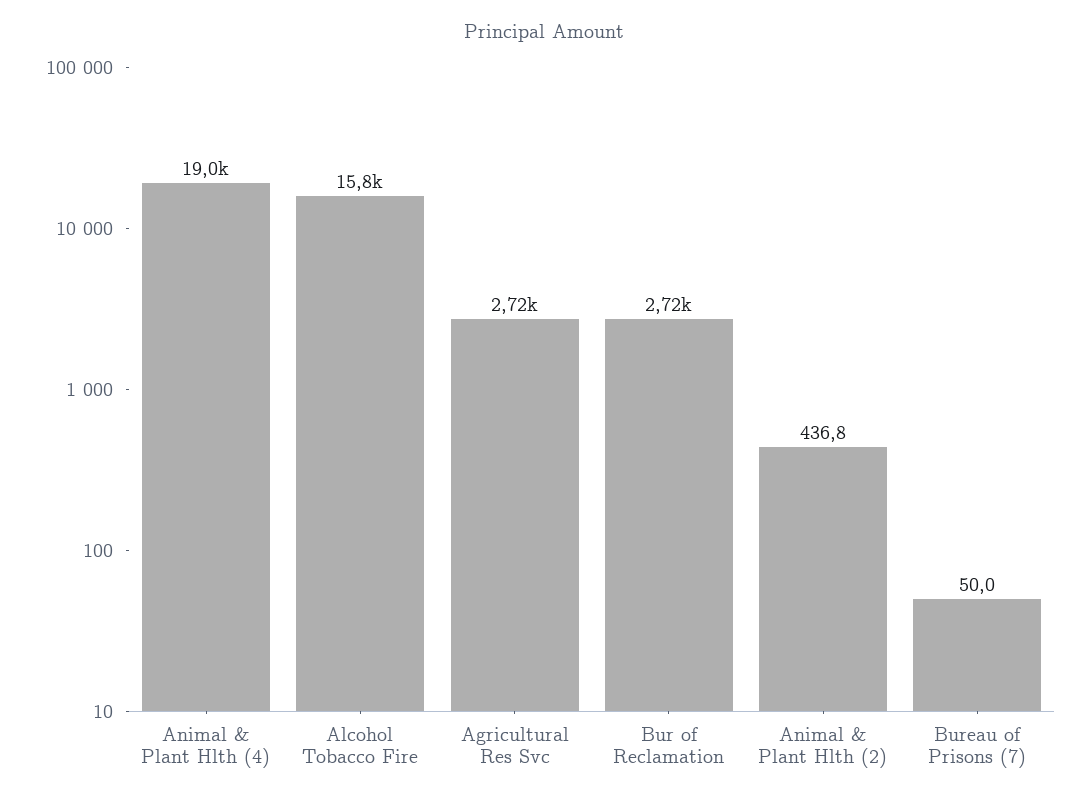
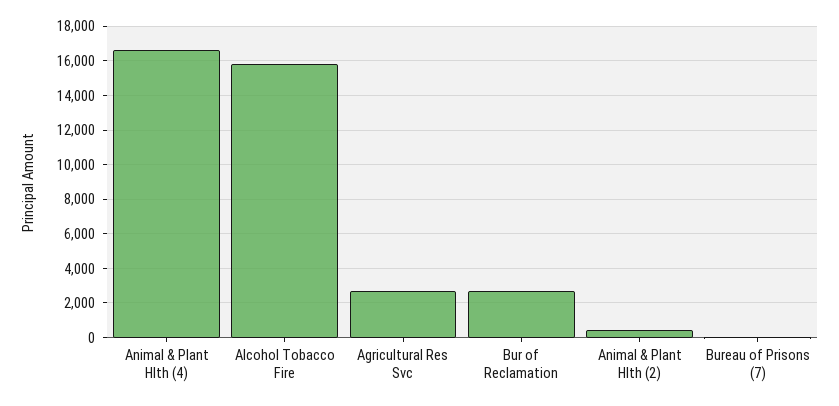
  {
-   "Animal & Plant Hlth (4)": 19000,
+   "Animal & Plant Hlth (4)": 16500,
    "Alcohol Tobacco Fire": 15800,
    "Agricultural Res Svc": 2720,
    "Bur of Reclamation": 2720,
    "Animal & Plant Hlth (2)": 436.8,
    "Bureau of Prisons (7)": 50
  }

